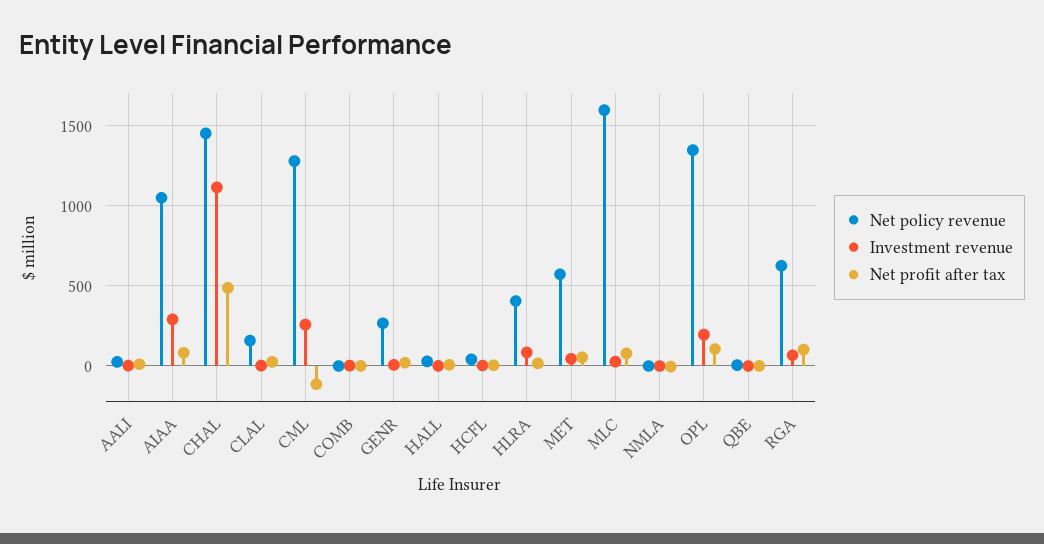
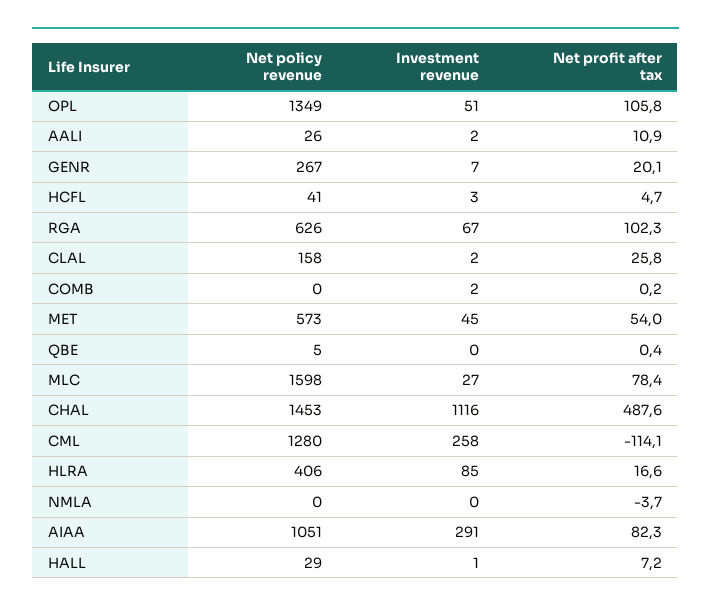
  {
    "Net policy revenue": {
      "AALI": 26,
      "AIAA": 1051,
      "CHAL": 1453,
      "CLAL": 158,
      "CML": 1280,
      "COMB": 0,
      "GENR": 267,
      "HALL": 29,
      "HCFL": 41,
      "HLRA": 406,
      "MET": 573,
      "MLC": 1598,
      "NMLA": 0,
      "OPL": 1349,
      "QBE": 5,
      "RGA": 626
    },
    "Investment revenue": {
      "AALI": 2,
      "AIAA": 291,
      "CHAL": 1116,
      "CLAL": 2,
      "CML": 258,
      "COMB": 2,
      "GENR": 7,
      "HALL": 1,
      "HCFL": 3,
      "HLRA": 85,
      "MET": 45,
      "MLC": 27,
      "NMLA": 0,
-     "OPL": 200,
+     "OPL": 51,
      "QBE": 0,
      "RGA": 67
    },
    "Net profit after tax": {
      "AALI": 10.9,
      "AIAA": 82.3,
      "CHAL": 487.6,
      "CLAL": 25.8,
      "CML": -114.1,
      "COMB": 0.2,
      "GENR": 20.1,
      "HALL": 7.2,
      "HCFL": 4.7,
      "HLRA": 16.6,
      "MET": 54,
      "MLC": 78.4,
      "NMLA": -3.7,
      "OPL": 105.8,
      "QBE": 0.4,
      "RGA": 102.3
    }
  }

